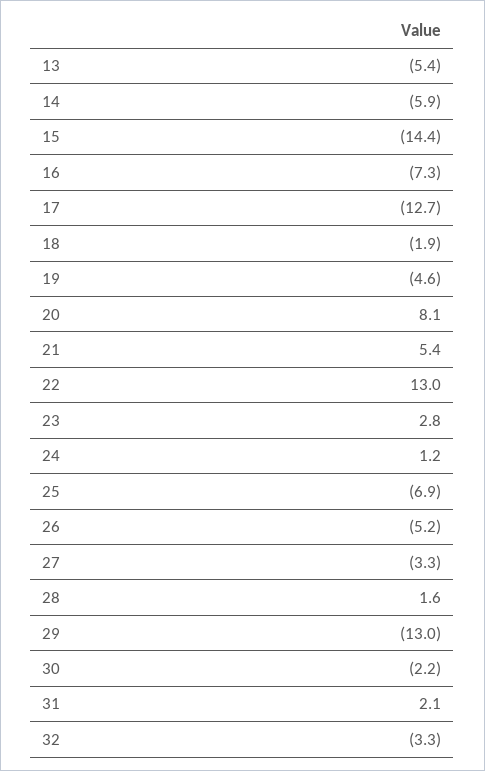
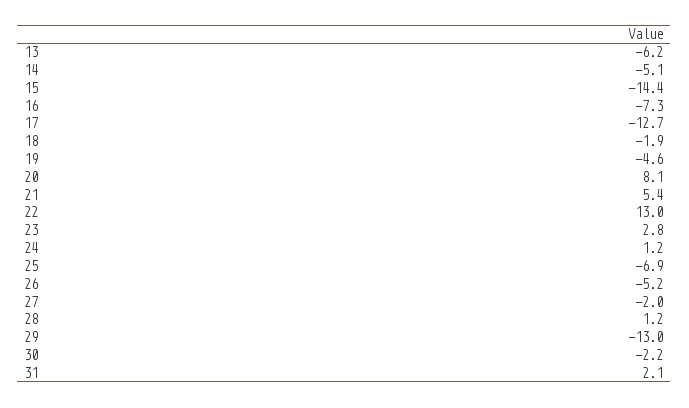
  {
-   "13": -5.4,
+   "13": -6.2,
-   "14": -5.9,
+   "14": -5.1,
    "15": -14.4,
    "16": -7.3,
    "17": -12.7,
    "18": -1.9,
    "19": -4.6,
    "20": 8.1,
    "21": 5.4,
    "22": 13,
    "23": 2.8,
    "24": 1.2,
    "25": -6.9,
    "26": -5.2,
-   "27": -3.3,
+   "27": -2,
-   "28": 1.6,
+   "28": 1.2,
    "29": -13,
    "30": -2.2,
-   "31": 2.1,
+   "31": 2.1
-   "32": -3.3
  }

